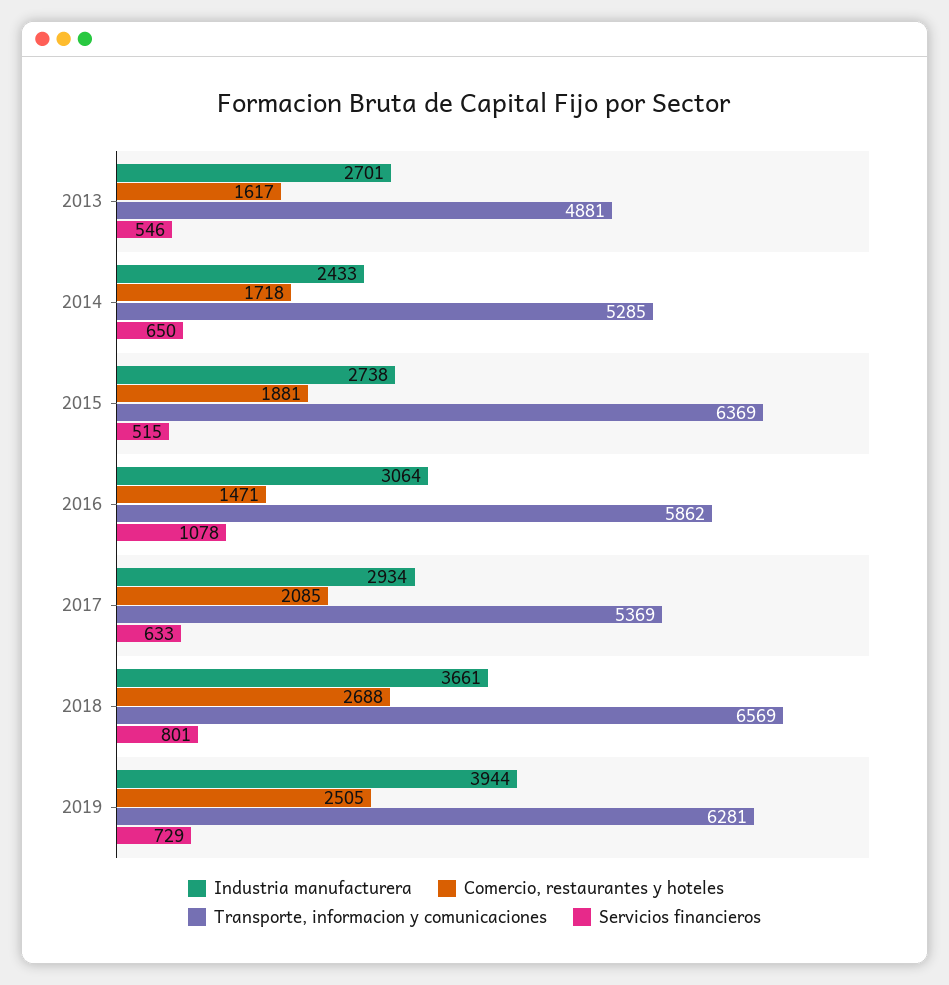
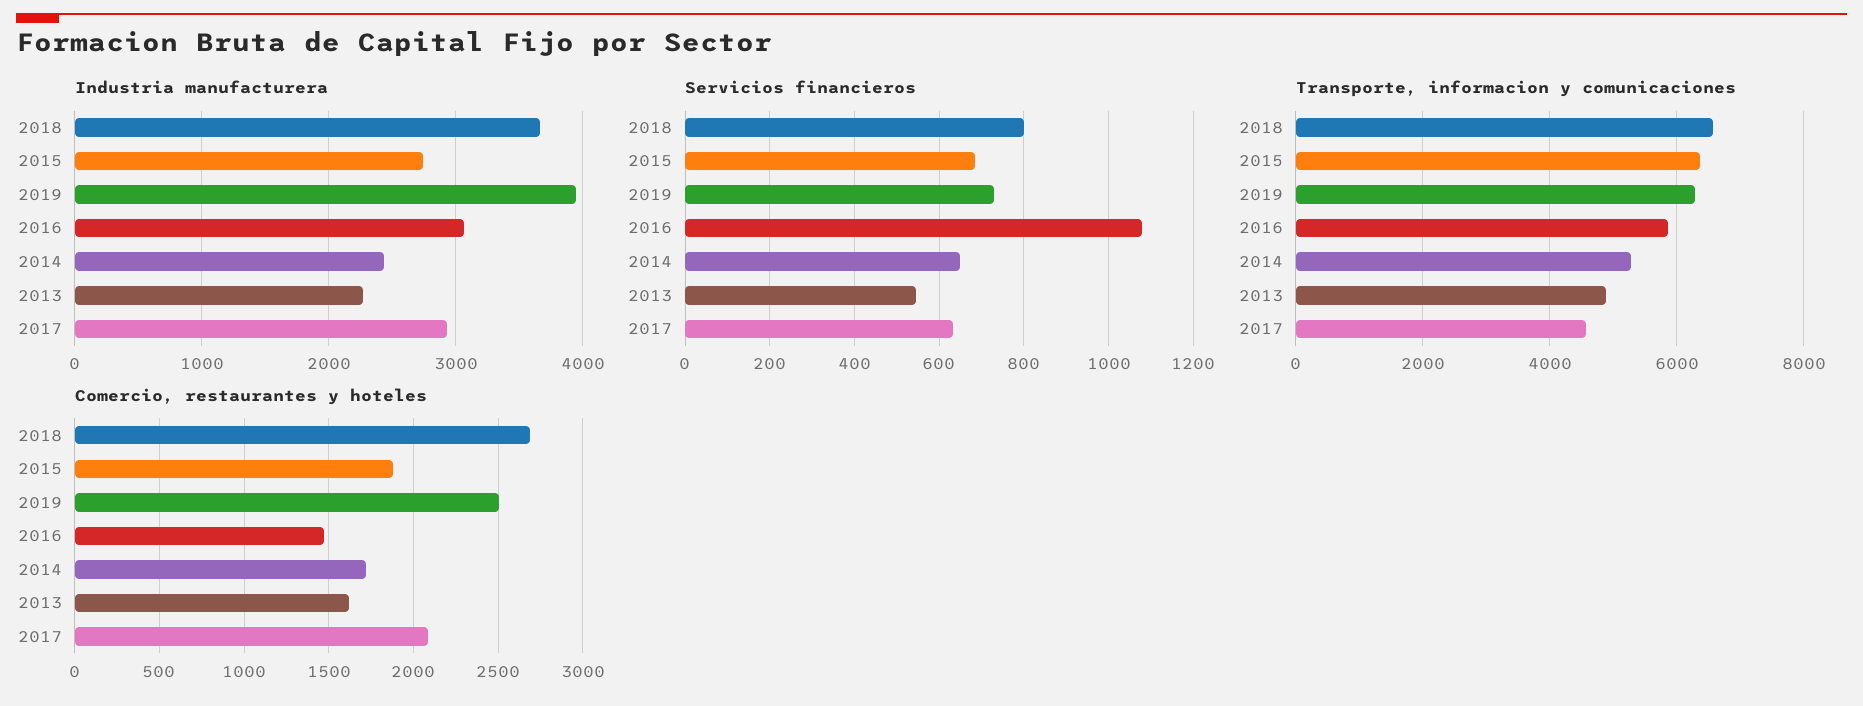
  {
    "Industria manufacturera": {
-     "2013": 2701,
+     "2013": 2300,
      "2014": 2433,
      "2015": 2738,
      "2016": 3064,
      "2017": 2934,
      "2018": 3661,
      "2019": 3944
    },
    "Comercio, restaurantes y hoteles": {
      "2013": 1617,
      "2014": 1718,
      "2015": 1881,
      "2016": 1471,
      "2017": 2085,
      "2018": 2688,
      "2019": 2505
    },
    "Transporte, informacion y comunicaciones": {
      "2013": 4881,
      "2014": 5285,
      "2015": 6369,
      "2016": 5862,
-     "2017": 5369,
+     "2017": 4600,
      "2018": 6569,
      "2019": 6281
    },
    "Servicios financieros": {
      "2013": 546,
      "2014": 650,
-     "2015": 515,
+     "2015": 680,
      "2016": 1078,
      "2017": 633,
      "2018": 801,
      "2019": 729
    }
  }

